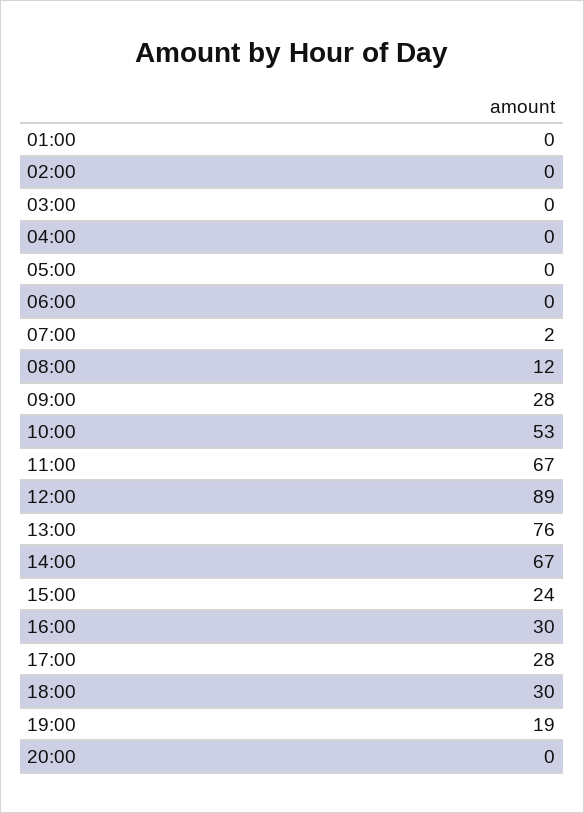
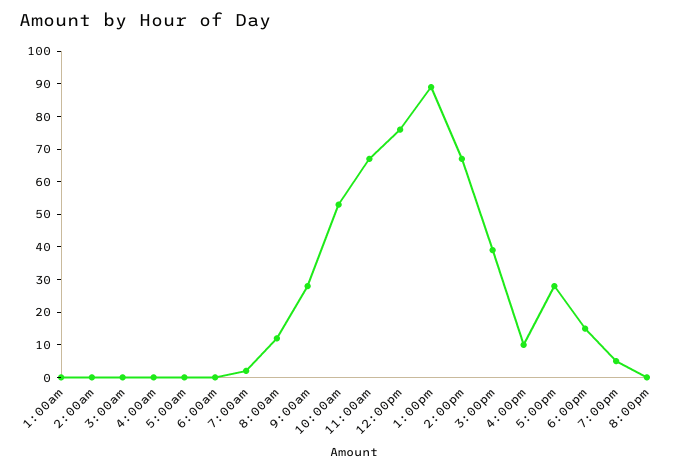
  {
    "01:00": 0,
    "02:00": 0,
    "03:00": 0,
    "04:00": 0,
    "05:00": 0,
    "06:00": 0,
    "07:00": 2,
    "08:00": 12,
    "09:00": 28,
    "10:00": 53,
    "11:00": 67,
-   "12:00": 89,
+   "12:00": 75,
-   "13:00": 76,
+   "13:00": 90,
    "14:00": 67,
-   "15:00": 24,
+   "15:00": 40,
-   "16:00": 30,
+   "16:00": 10,
    "17:00": 28,
-   "18:00": 30,
+   "18:00": 15,
-   "19:00": 19,
+   "19:00": 5,
    "20:00": 0
  }

